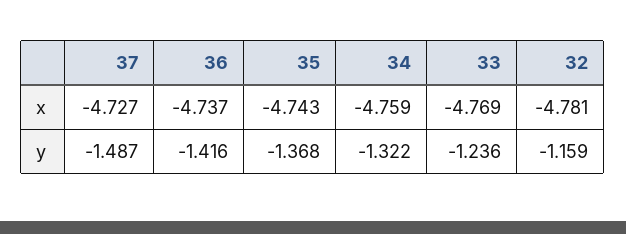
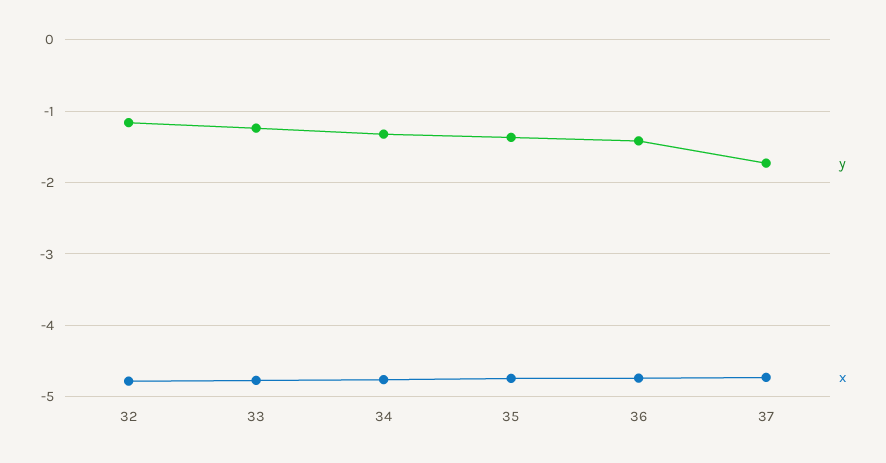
  {
    "x": {
      "37": -4.727,
      "36": -4.737,
      "35": -4.743,
      "34": -4.759,
      "33": -4.769,
      "32": -4.781
    },
    "y": {
-     "37": -1.487,
+     "37": -1.7,
      "36": -1.416,
      "35": -1.368,
      "34": -1.322,
      "33": -1.236,
      "32": -1.159
    }
  }

